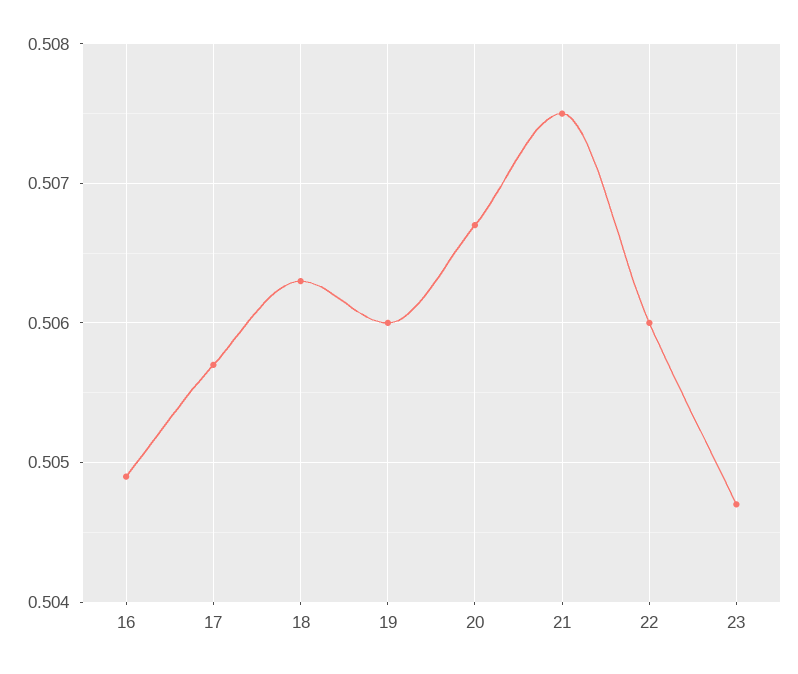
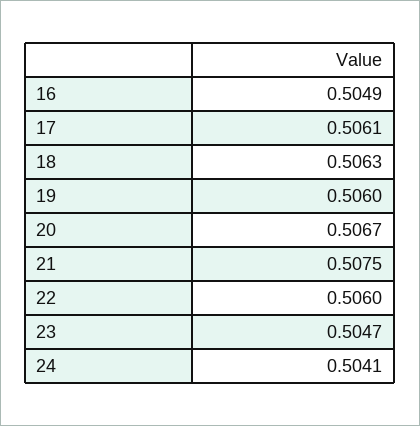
  {
    "16": 0.5049,
-   "17": 0.5057,
+   "17": 0.5061,
    "18": 0.5063,
    "19": 0.506,
    "20": 0.5067,
    "21": 0.5075,
    "22": 0.506,
-   "23": 0.5047
+   "23": 0.5047,
+   "24": 0.5041
  }

